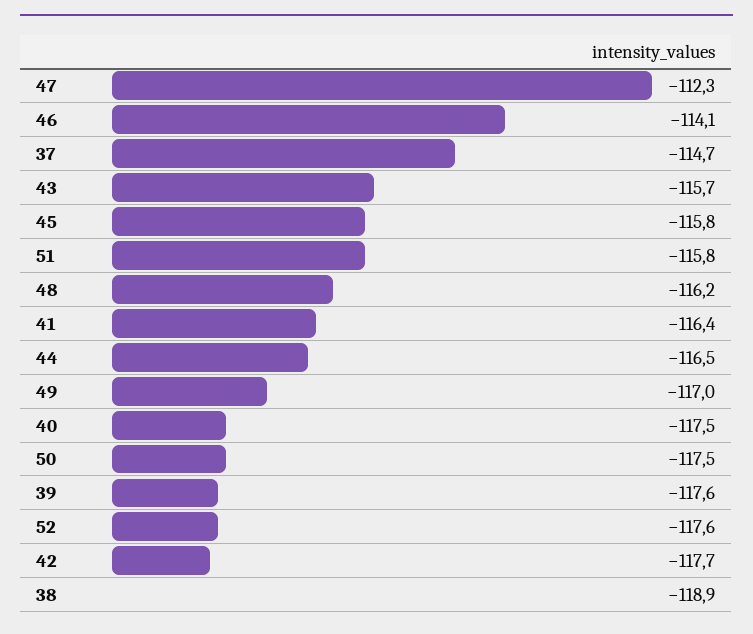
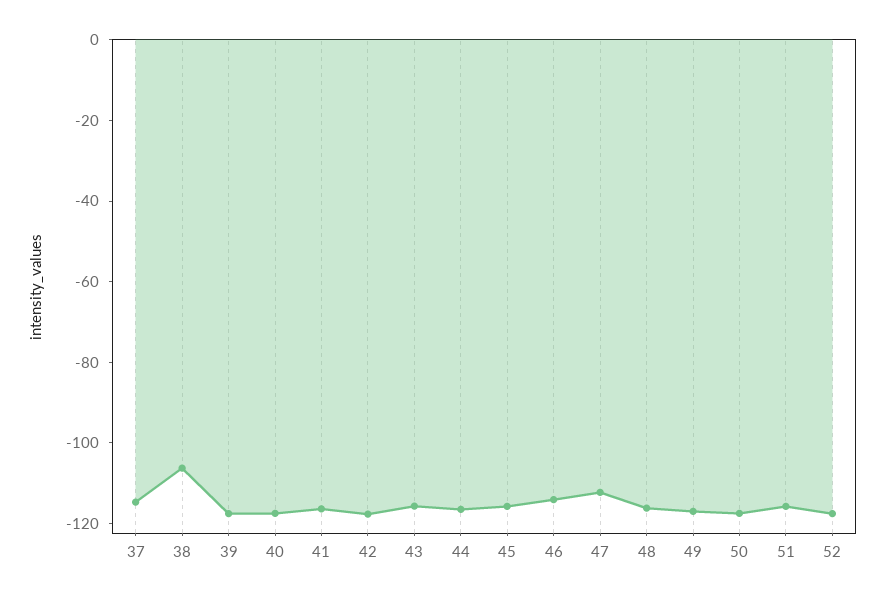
  {
    "47": -112.3,
    "46": -114.1,
    "37": -114.7,
    "43": -115.7,
    "45": -115.8,
    "51": -115.8,
    "48": -116.2,
    "41": -116.4,
    "44": -116.5,
    "49": -117,
    "40": -117.5,
    "50": -117.5,
    "39": -117.6,
    "52": -117.6,
    "42": -117.7,
-   "38": -118.9
+   "38": -105
  }

